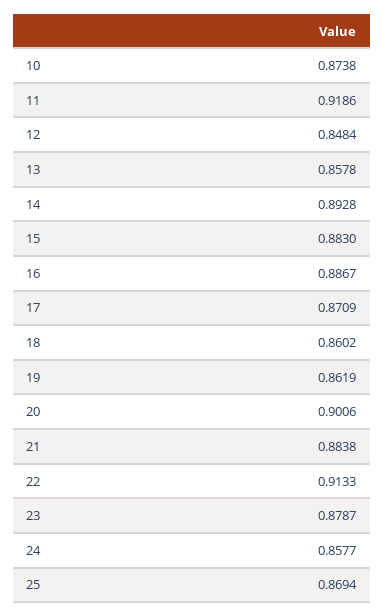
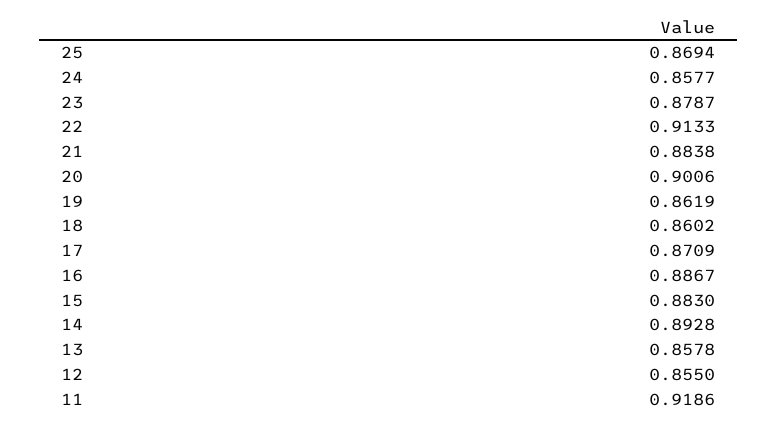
  {
-   "10": 0.8738,
    "11": 0.9186,
-   "12": 0.8484,
+   "12": 0.855,
    "13": 0.8578,
    "14": 0.8928,
    "15": 0.883,
    "16": 0.8867,
    "17": 0.8709,
    "18": 0.8602,
    "19": 0.8619,
    "20": 0.9006,
    "21": 0.8838,
    "22": 0.9133,
    "23": 0.8787,
    "24": 0.8577,
    "25": 0.8694
  }

